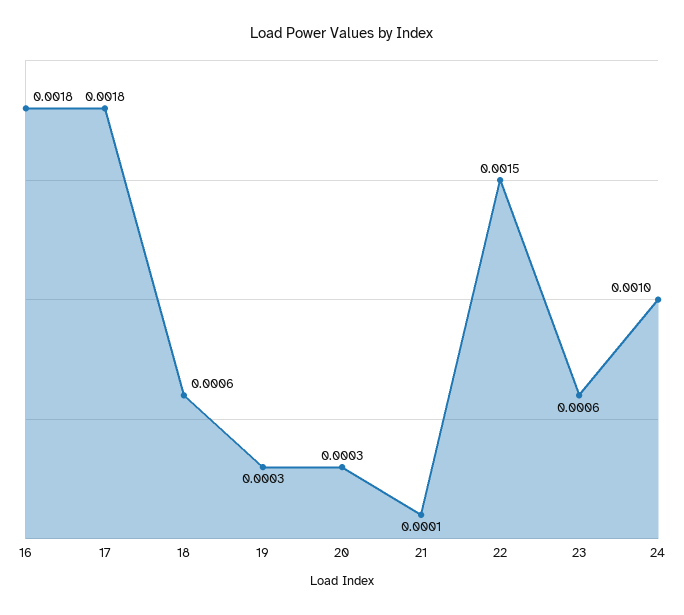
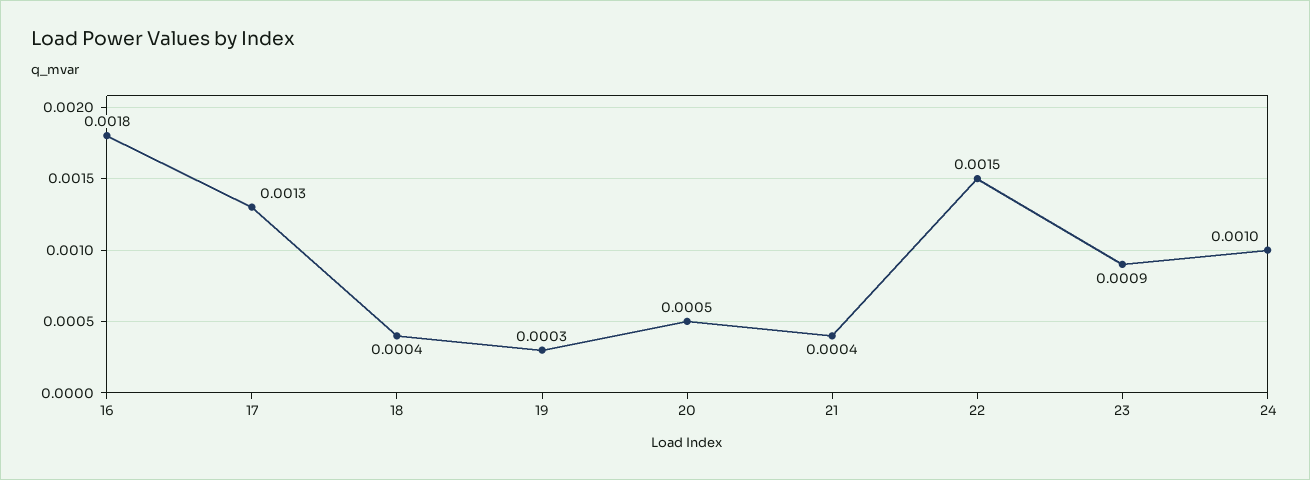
  {
    "16": 0.0018,
-   "17": 0.0018,
+   "17": 0.0013,
-   "18": 0.0006,
+   "18": 0.0004,
    "19": 0.0003,
-   "20": 0.0003,
+   "20": 0.0005,
-   "21": 0.0001,
+   "21": 0.0004,
    "22": 0.0015,
-   "23": 0.0006,
+   "23": 0.0009,
    "24": 0.001
  }

